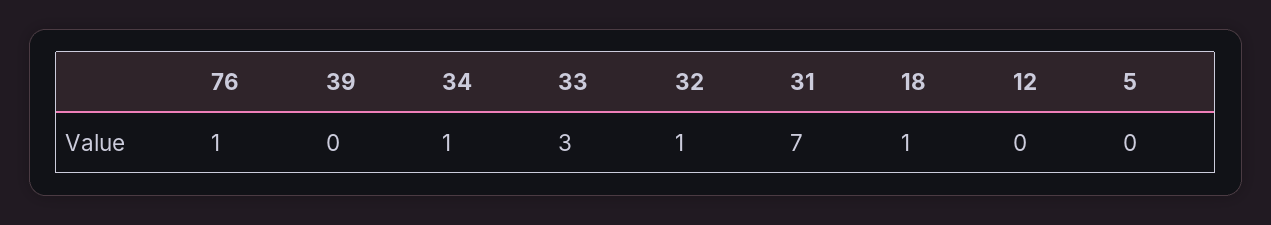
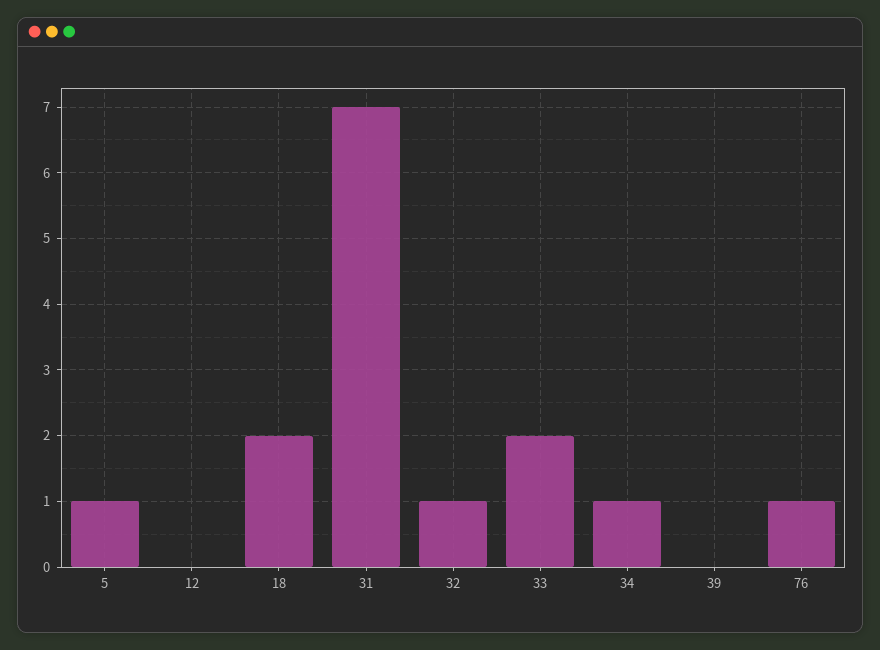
  {
    "76": 1,
    "39": 0,
    "34": 1,
-   "33": 3,
+   "33": 2,
    "32": 1,
    "31": 7,
-   "18": 1,
+   "18": 2,
    "12": 0,
-   "5": 0
+   "5": 1
  }

